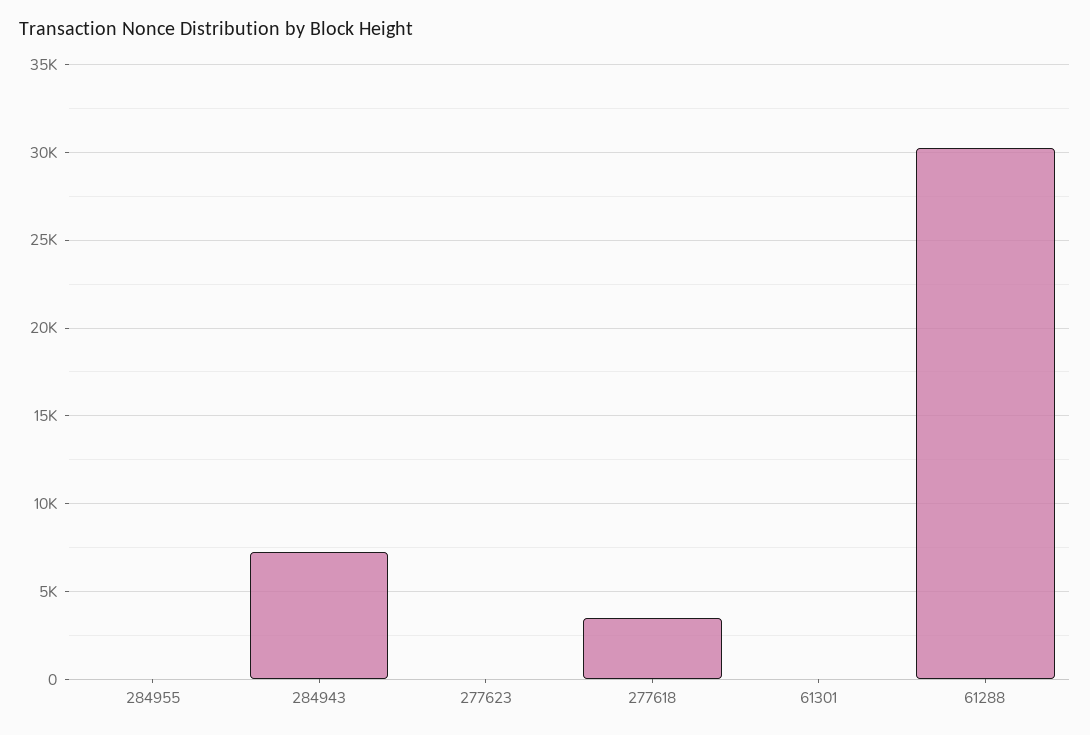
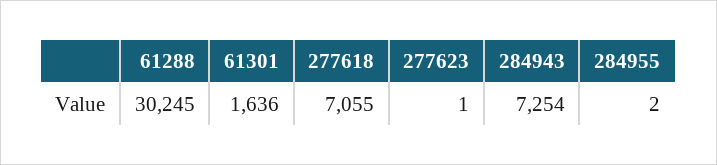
  {
    "284955": 2,
    "284943": 7254,
    "277623": 1,
-   "277618": 3500,
+   "277618": 7055,
-   "61301": 0,
+   "61301": 1636,
    "61288": 30245
  }

